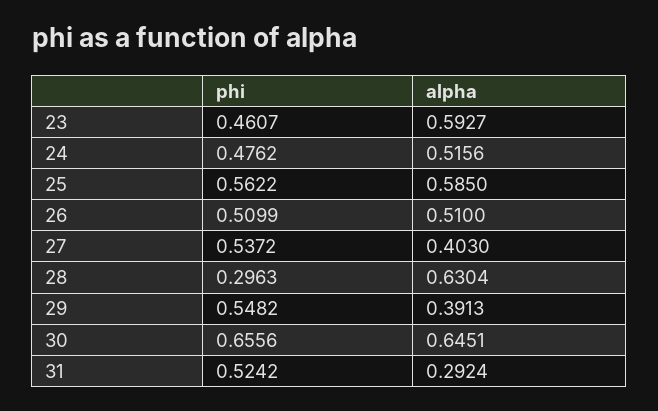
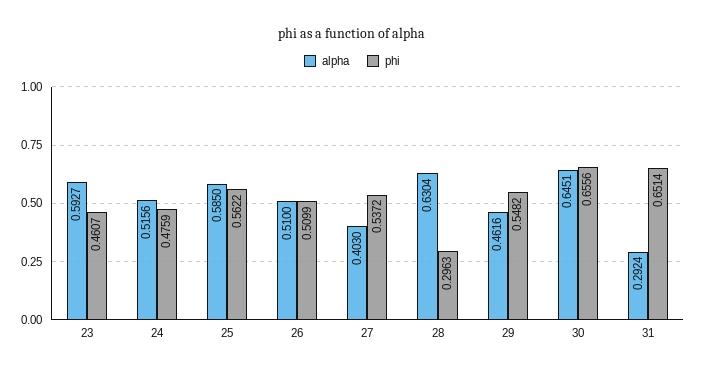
  {
    "phi": {
      "23": 0.4607,
-     "24": 0.4762,
+     "24": 0.4759,
      "25": 0.5622,
      "26": 0.5099,
      "27": 0.5372,
      "28": 0.2963,
      "29": 0.5482,
      "30": 0.6556,
-     "31": 0.5242
+     "31": 0.6514
    },
    "alpha": {
      "23": 0.5927,
      "24": 0.5156,
      "25": 0.585,
      "26": 0.51,
      "27": 0.403,
      "28": 0.6304,
-     "29": 0.3913,
+     "29": 0.4616,
      "30": 0.6451,
      "31": 0.2924
    }
  }

